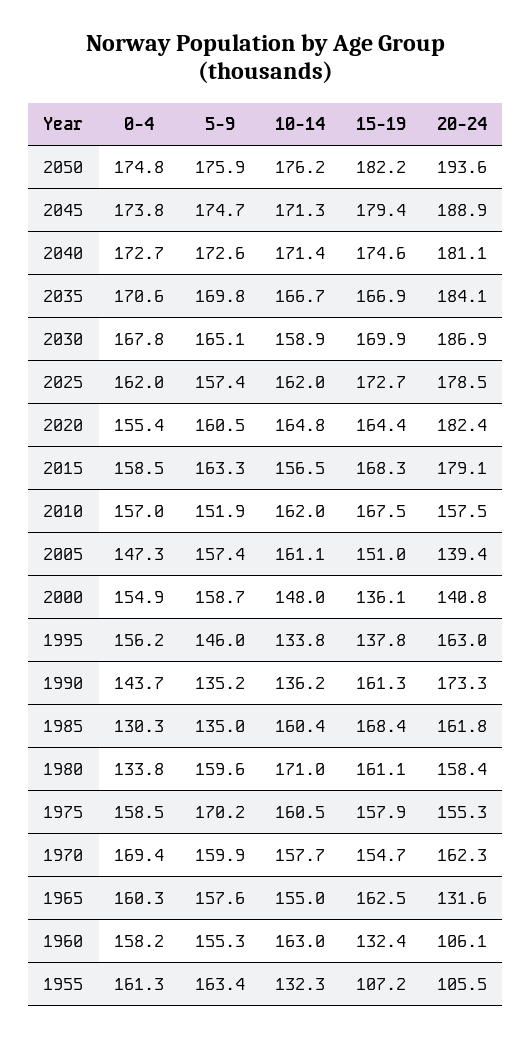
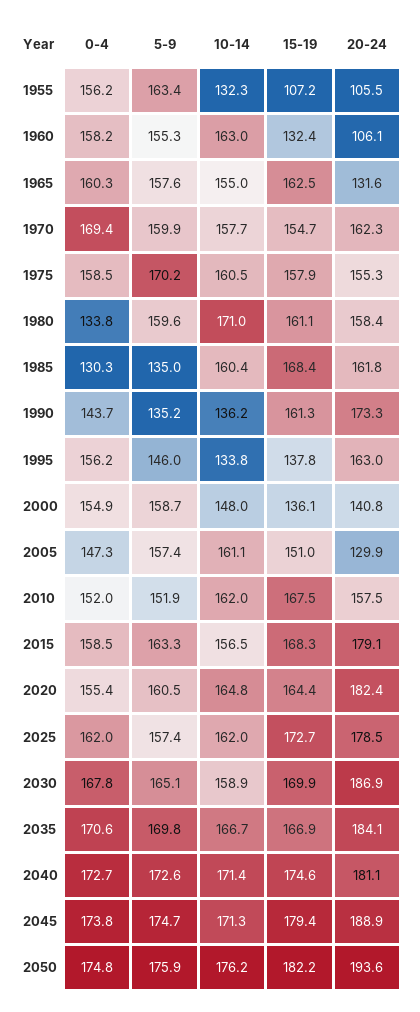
  {
    "0-4": {
      "2050": 174.8,
      "2045": 173.8,
      "2040": 172.7,
      "2035": 170.6,
      "2030": 167.8,
      "2025": 162,
      "2020": 155.4,
      "2015": 158.5,
-     "2010": 157,
+     "2010": 152,
      "2005": 147.3,
      "2000": 154.9,
      "1995": 156.2,
      "1990": 143.7,
      "1985": 130.3,
      "1980": 133.8,
      "1975": 158.5,
      "1970": 169.4,
      "1965": 160.3,
      "1960": 158.2,
-     "1955": 161.3
+     "1955": 156.2
    },
    "5-9": {
      "2050": 175.9,
      "2045": 174.7,
      "2040": 172.6,
      "2035": 169.8,
      "2030": 165.1,
      "2025": 157.4,
      "2020": 160.5,
      "2015": 163.3,
      "2010": 151.9,
      "2005": 157.4,
      "2000": 158.7,
      "1995": 146,
      "1990": 135.2,
      "1985": 135,
      "1980": 159.6,
      "1975": 170.2,
      "1970": 159.9,
      "1965": 157.6,
      "1960": 155.3,
      "1955": 163.4
    },
    "10-14": {
      "2050": 176.2,
      "2045": 171.3,
      "2040": 171.4,
      "2035": 166.7,
      "2030": 158.9,
      "2025": 162,
      "2020": 164.8,
      "2015": 156.5,
      "2010": 162,
      "2005": 161.1,
      "2000": 148,
      "1995": 133.8,
      "1990": 136.2,
      "1985": 160.4,
      "1980": 171,
      "1975": 160.5,
      "1970": 157.7,
      "1965": 155,
      "1960": 163,
      "1955": 132.3
    },
    "15-19": {
      "2050": 182.2,
      "2045": 179.4,
      "2040": 174.6,
      "2035": 166.9,
      "2030": 169.9,
      "2025": 172.7,
      "2020": 164.4,
      "2015": 168.3,
      "2010": 167.5,
      "2005": 151,
      "2000": 136.1,
      "1995": 137.8,
      "1990": 161.3,
      "1985": 168.4,
      "1980": 161.1,
      "1975": 157.9,
      "1970": 154.7,
      "1965": 162.5,
      "1960": 132.4,
      "1955": 107.2
    },
    "20-24": {
      "2050": 193.6,
      "2045": 188.9,
      "2040": 181.1,
      "2035": 184.1,
      "2030": 186.9,
      "2025": 178.5,
      "2020": 182.4,
      "2015": 179.1,
      "2010": 157.5,
-     "2005": 139.4,
+     "2005": 129.9,
      "2000": 140.8,
      "1995": 163,
      "1990": 173.3,
      "1985": 161.8,
      "1980": 158.4,
      "1975": 155.3,
      "1970": 162.3,
      "1965": 131.6,
      "1960": 106.1,
      "1955": 105.5
    }
  }

